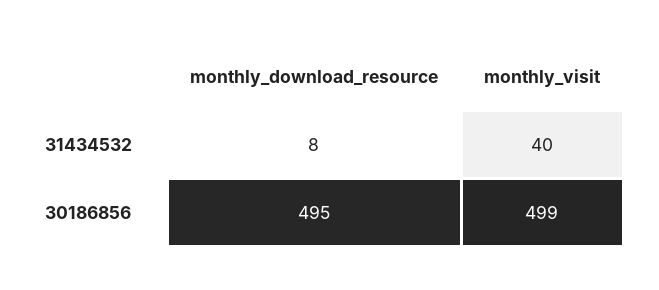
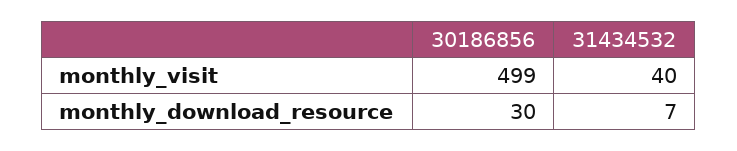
  {
    "monthly_download_resource": {
-     "31434532": 8,
+     "31434532": 7,
-     "30186856": 495
+     "30186856": 30
    },
    "monthly_visit": {
      "31434532": 40,
      "30186856": 499
    }
  }

